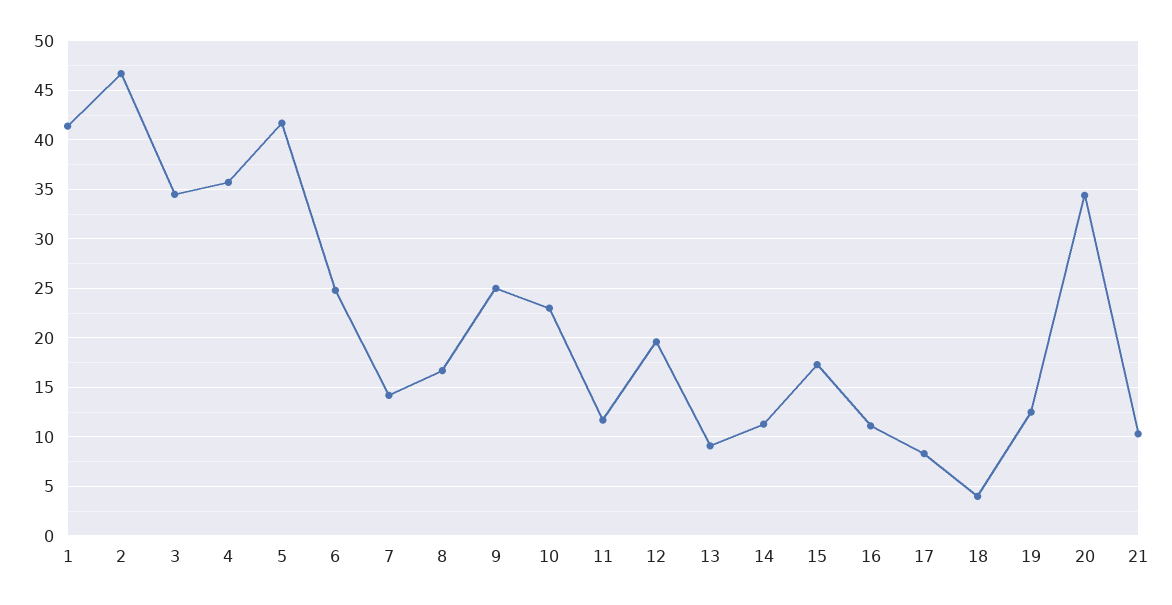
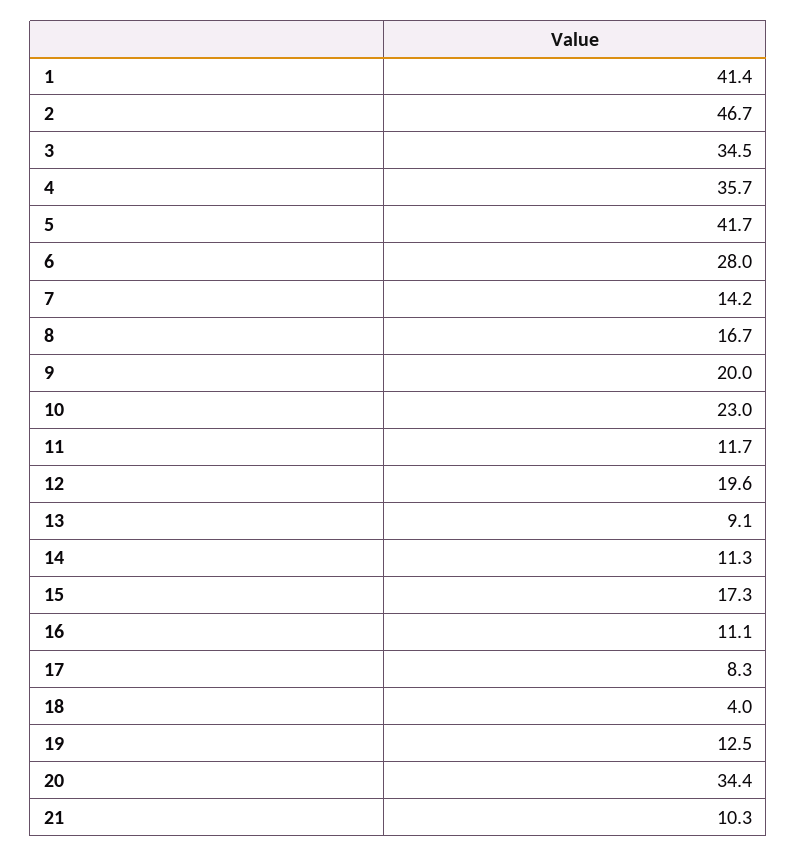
  {
    "1": 41.4,
    "2": 46.7,
    "3": 34.5,
    "4": 35.7,
    "5": 41.7,
-   "6": 25,
+   "6": 28,
    "7": 14.2,
    "8": 16.7,
-   "9": 25,
+   "9": 20,
    "10": 23,
    "11": 11.7,
    "12": 19.6,
    "13": 9.1,
    "14": 11.3,
    "15": 17.3,
    "16": 11.1,
    "17": 8.3,
    "18": 4,
    "19": 12.5,
    "20": 34.4,
    "21": 10.3
  }

